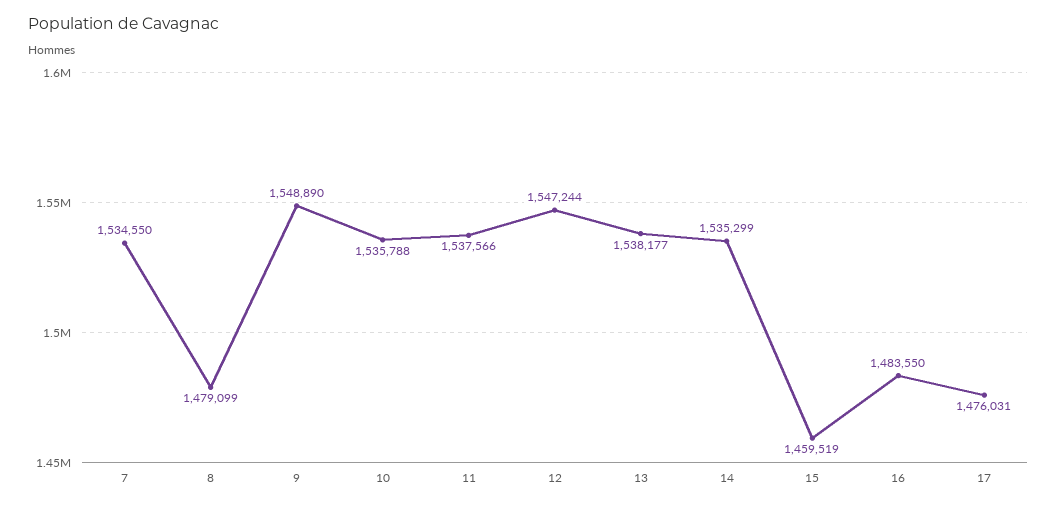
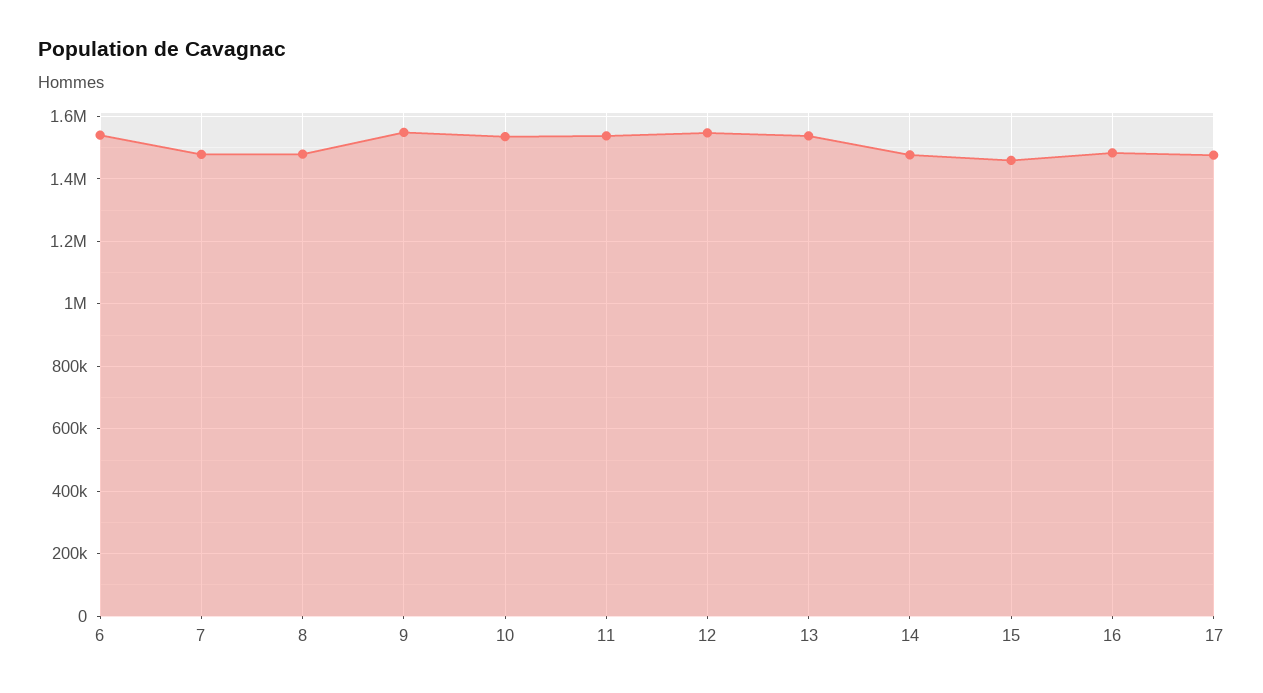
  {
-   "7": 1534550,
+   "7": 1480000,
    "8": 1479099,
    "9": 1548890,
    "10": 1535788,
    "11": 1537566,
    "12": 1547244,
    "13": 1538177,
-   "14": 1535299,
+   "14": 1480000,
    "15": 1459519,
    "16": 1483550,
-   "17": 1476031
+   "17": 1476031,
+   "6": 1540000
  }

